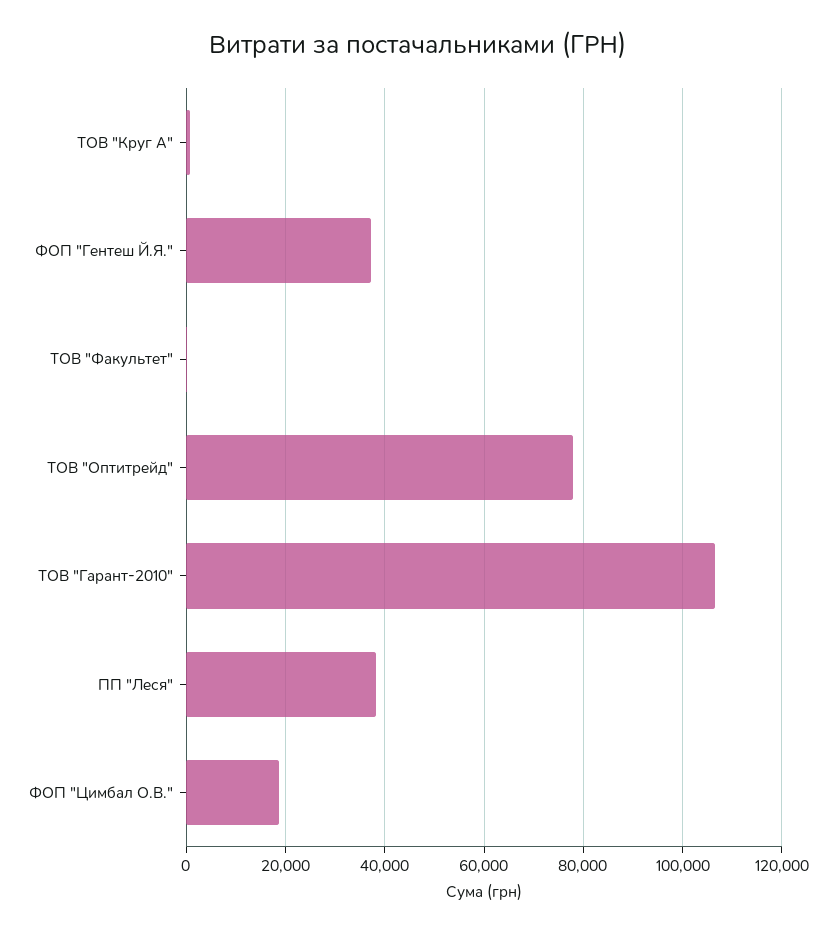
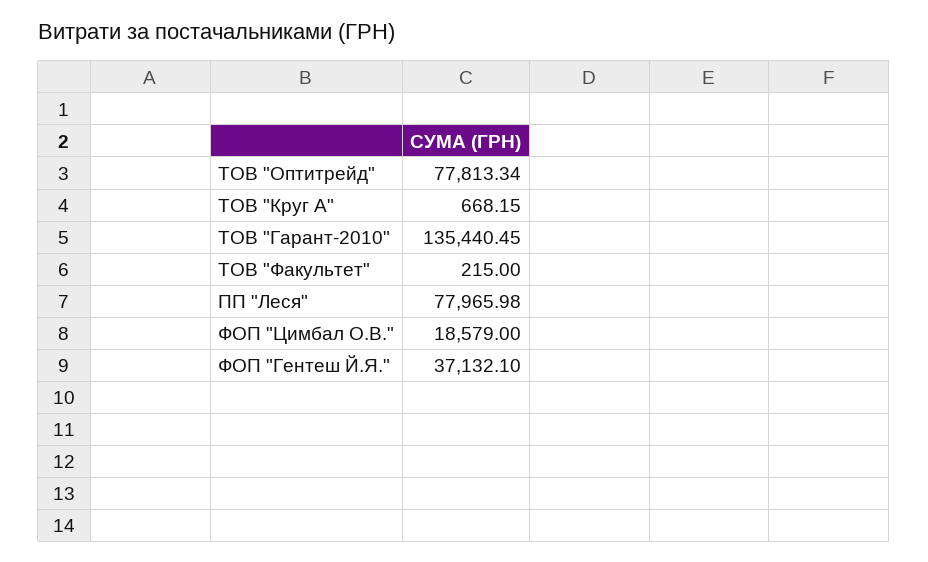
  {
    "ТОВ \"Круг А\"": 668.15,
    "ФОП \"Гентеш Й.Я.\"": 37132.1,
    "ТОВ \"Факультет\"": 215,
    "ТОВ \"Оптитрейд\"": 77813.34,
-   "ТОВ \"Гарант-2010\"": 106000,
+   "ТОВ \"Гарант-2010\"": 135440.45,
-   "ПП \"Леся\"": 38000,
+   "ПП \"Леся\"": 77965.98,
    "ФОП \"Цимбал О.В.\"": 18579
  }

